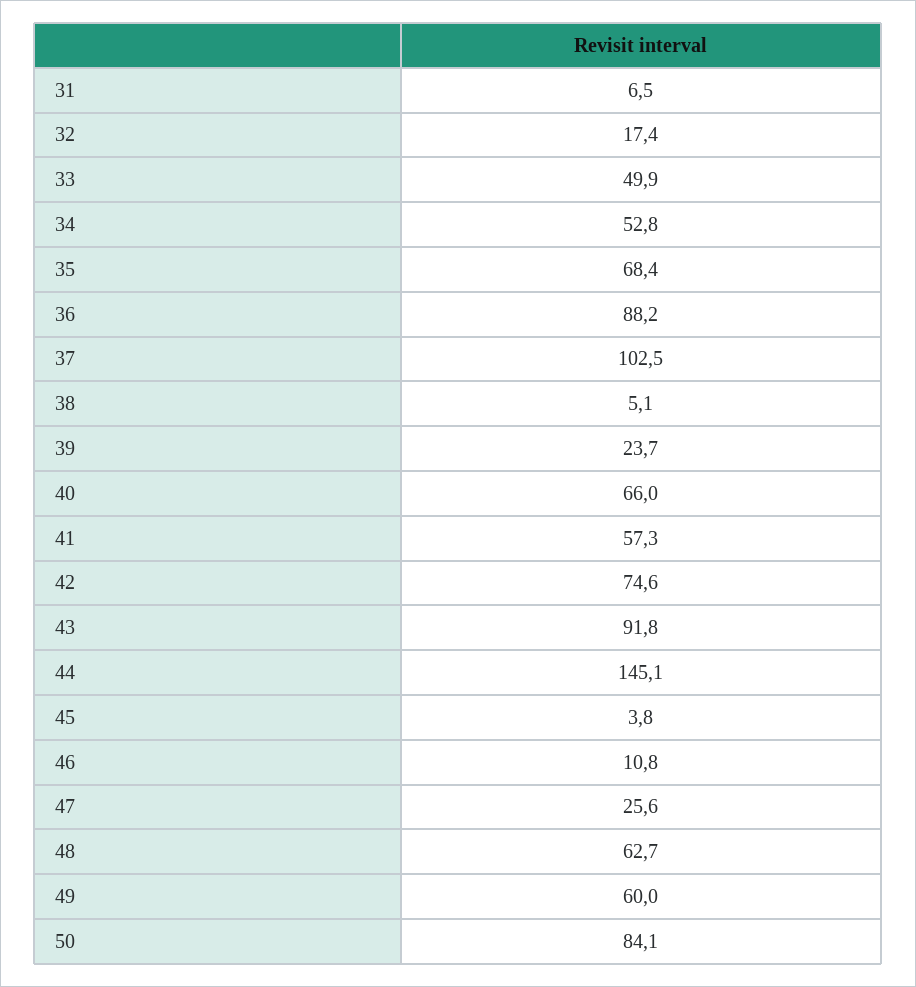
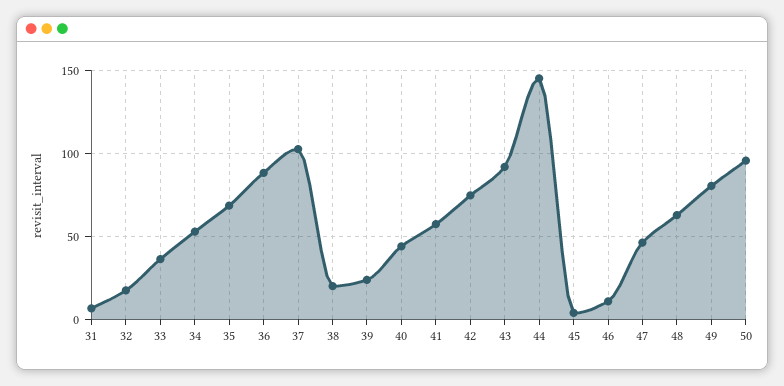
  {
    "31": 6.5,
    "32": 17.4,
-   "33": 49.9,
+   "33": 35,
    "34": 52.8,
    "35": 68.4,
    "36": 88.2,
    "37": 102.5,
-   "38": 5.1,
+   "38": 20,
    "39": 23.7,
-   "40": 66,
+   "40": 45,
    "41": 57.3,
    "42": 74.6,
    "43": 91.8,
    "44": 145.1,
    "45": 3.8,
    "46": 10.8,
-   "47": 25.6,
+   "47": 45,
    "48": 62.7,
-   "49": 60,
+   "49": 80,
-   "50": 84.1
+   "50": 95
  }

